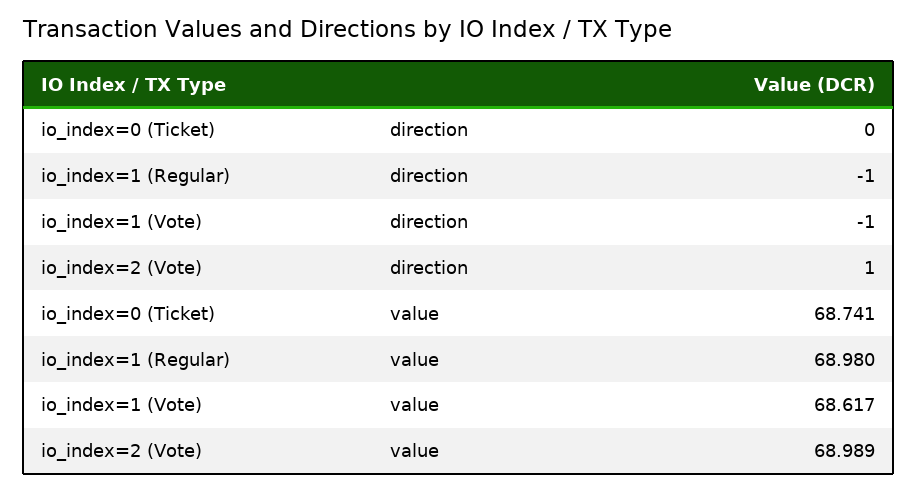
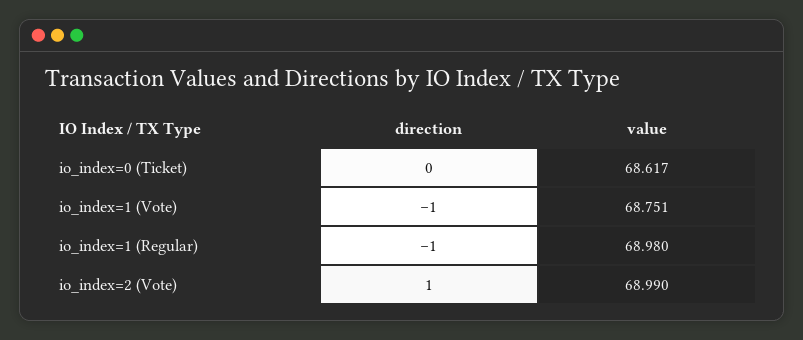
  {
    "io_index=0 (Ticket)": {
      "direction": 0,
-     "value": 68.741
+     "value": 68.617
    },
    "io_index=1 (Regular)": {
      "direction": -1,
      "value": 68.98
    },
    "io_index=1 (Vote)": {
      "direction": -1,
-     "value": 68.617
+     "value": 68.751
    },
    "io_index=2 (Vote)": {
      "direction": 1,
-     "value": 68.989
+     "value": 68.99
    }
  }

